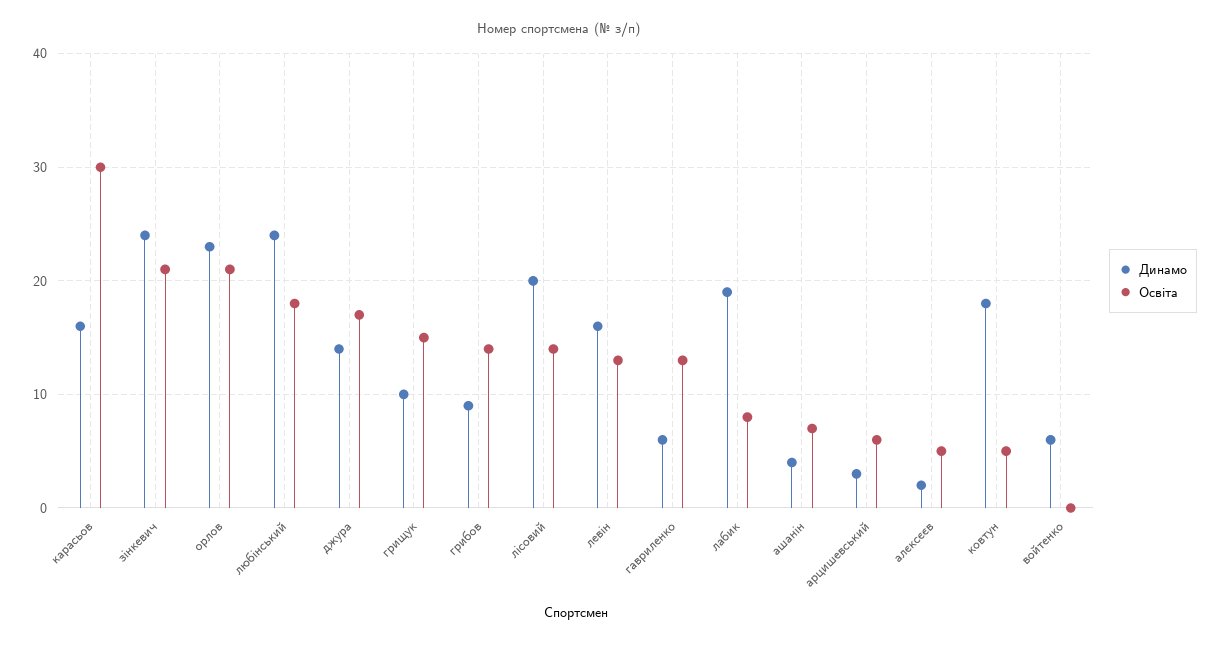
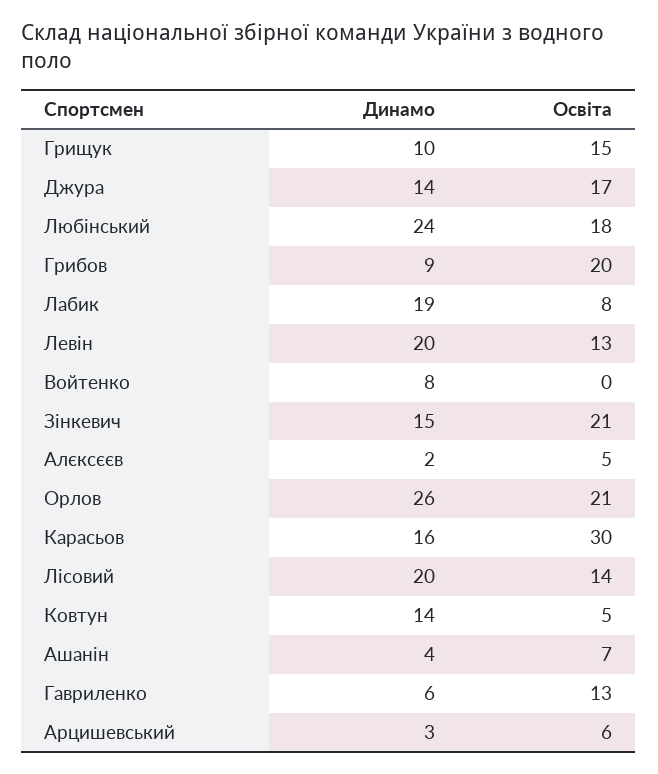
  {
    "Динамо": {
      "карасьов": 16,
-     "зінкевич": 24,
+     "зінкевич": 15,
-     "орлов": 23,
+     "орлов": 26,
      "любінський": 24,
      "джура": 14,
      "грищук": 10,
      "грибов": 9,
      "лісовий": 20,
-     "левін": 16,
+     "левін": 20,
      "гавриленко": 6,
      "лабик": 19,
      "ашанін": 4,
      "арцишевський": 3,
      "алєксєєв": 2,
-     "ковтун": 18,
+     "ковтун": 14,
-     "войтенко": 6
+     "войтенко": 8
    },
    "Освіта": {
      "карасьов": 30,
      "зінкевич": 21,
      "орлов": 21,
      "любінський": 18,
      "джура": 17,
      "грищук": 15,
-     "грибов": 14,
+     "грибов": 20,
      "лісовий": 14,
      "левін": 13,
      "гавриленко": 13,
      "лабик": 8,
      "ашанін": 7,
      "арцишевський": 6,
      "алєксєєв": 5,
      "ковтун": 5,
      "войтенко": 0
    }
  }

